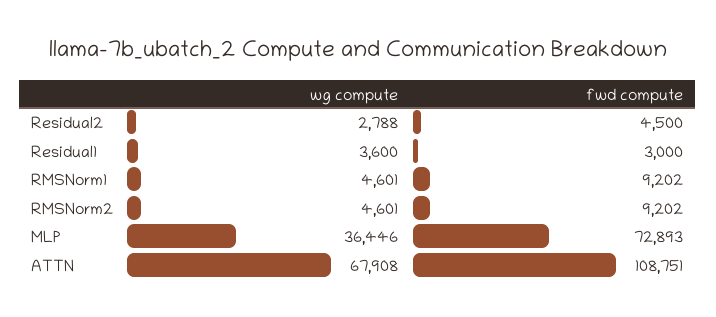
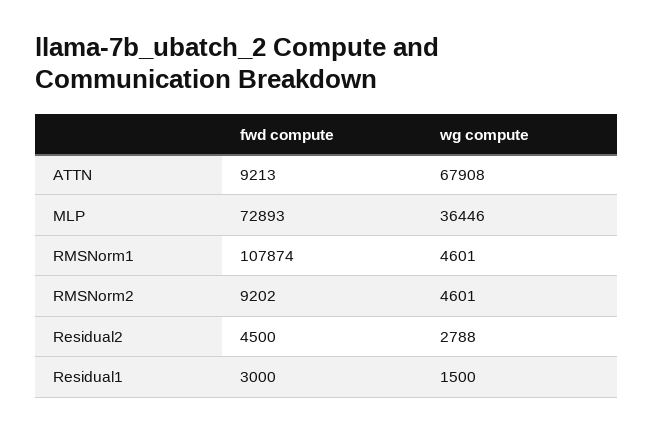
  {
    "wg compute": {
      "Residual2": 2788,
-     "Residual1": 3600,
+     "Residual1": 1500,
      "RMSNorm1": 4601,
      "RMSNorm2": 4601,
      "MLP": 36446,
      "ATTN": 67908
    },
    "fwd compute": {
      "Residual2": 4500,
      "Residual1": 3000,
-     "RMSNorm1": 9202,
+     "RMSNorm1": 107874,
      "RMSNorm2": 9202,
      "MLP": 72893,
-     "ATTN": 108751
+     "ATTN": 9213
    }
  }

